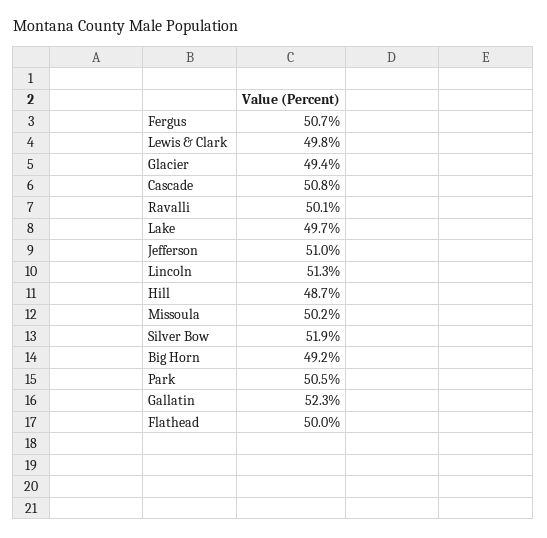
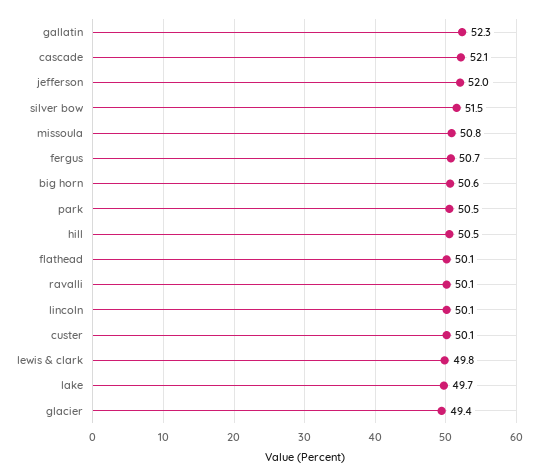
  {
    "Fergus": 50.7,
    "Lewis & Clark": 49.8,
    "Glacier": 49.4,
-   "Cascade": 50.8,
+   "Cascade": 52.1,
    "Ravalli": 50.1,
    "Lake": 49.7,
-   "Jefferson": 51,
+   "Jefferson": 52,
-   "Lincoln": 51.3,
+   "Lincoln": 50.1,
-   "Hill": 48.7,
+   "Hill": 50.5,
-   "Missoula": 50.2,
+   "Missoula": 50.8,
-   "Silver Bow": 51.9,
+   "Silver Bow": 51.5,
-   "Big Horn": 49.2,
+   "Big Horn": 50.6,
    "Park": 50.5,
    "Gallatin": 52.3,
-   "Flathead": 50
+   "Flathead": 50.1,
+   "custer": 50.1
  }

